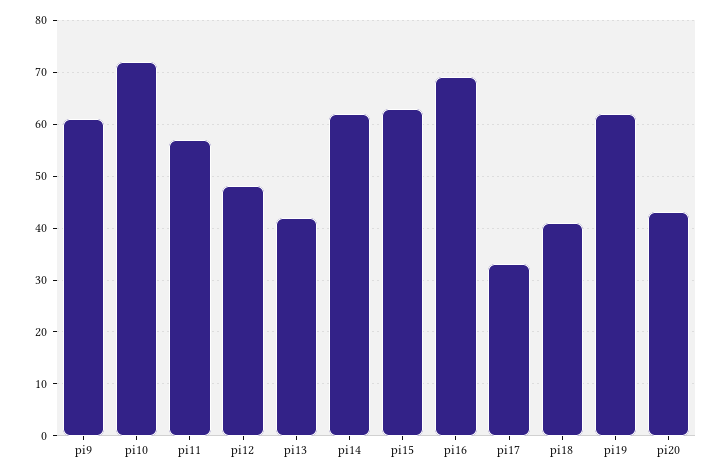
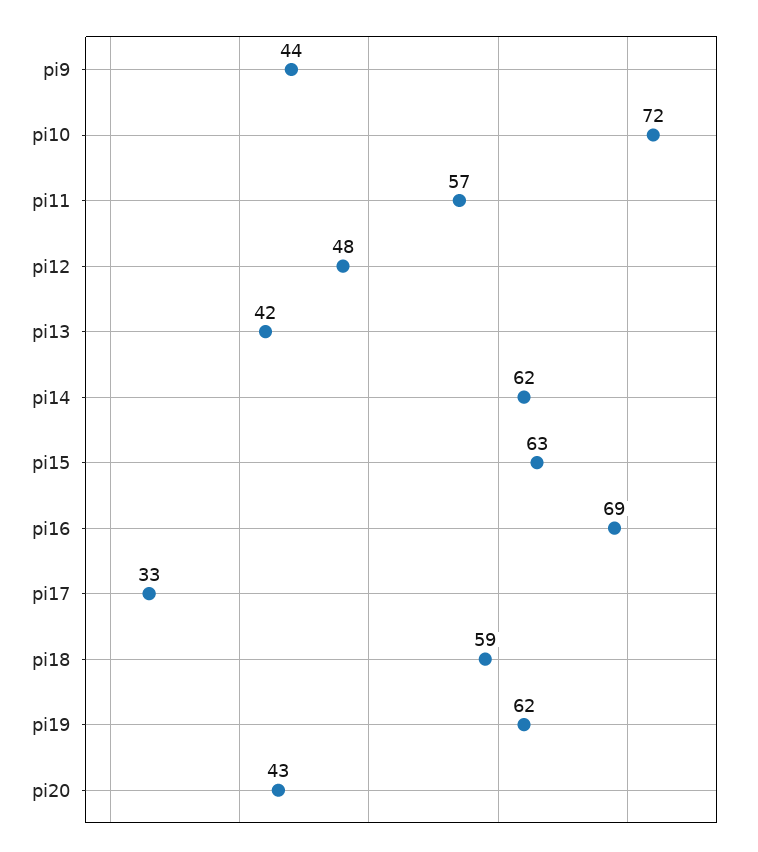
  {
-   "pi9": 60,
+   "pi9": 44,
    "pi10": 72,
    "pi11": 57,
    "pi12": 48,
    "pi13": 42,
    "pi14": 62,
    "pi15": 63,
    "pi16": 69,
    "pi17": 33,
-   "pi18": 40,
+   "pi18": 59,
    "pi19": 62,
    "pi20": 43
  }

